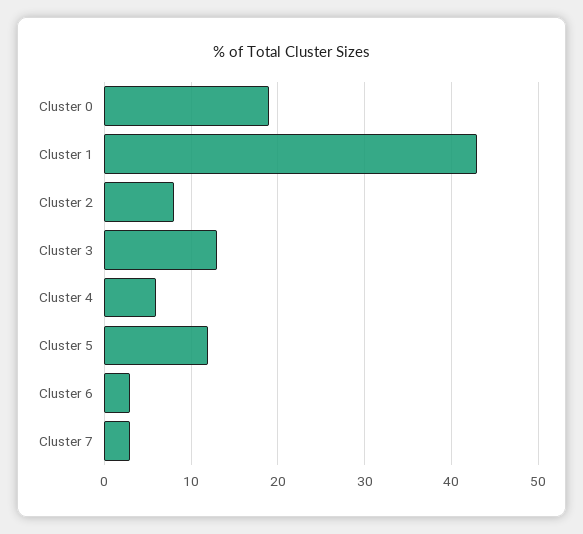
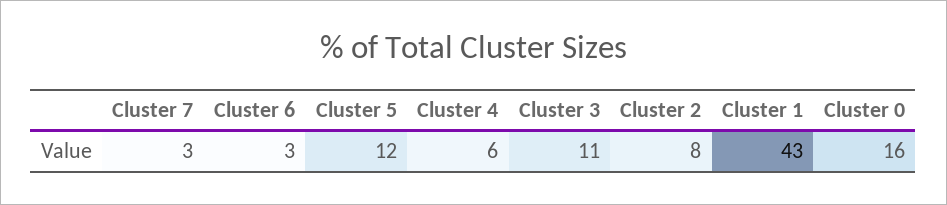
  {
-   "Cluster 0": 19,
+   "Cluster 0": 16,
    "Cluster 1": 43,
    "Cluster 2": 8,
-   "Cluster 3": 13,
+   "Cluster 3": 11,
    "Cluster 4": 6,
    "Cluster 5": 12,
    "Cluster 6": 3,
    "Cluster 7": 3
  }

